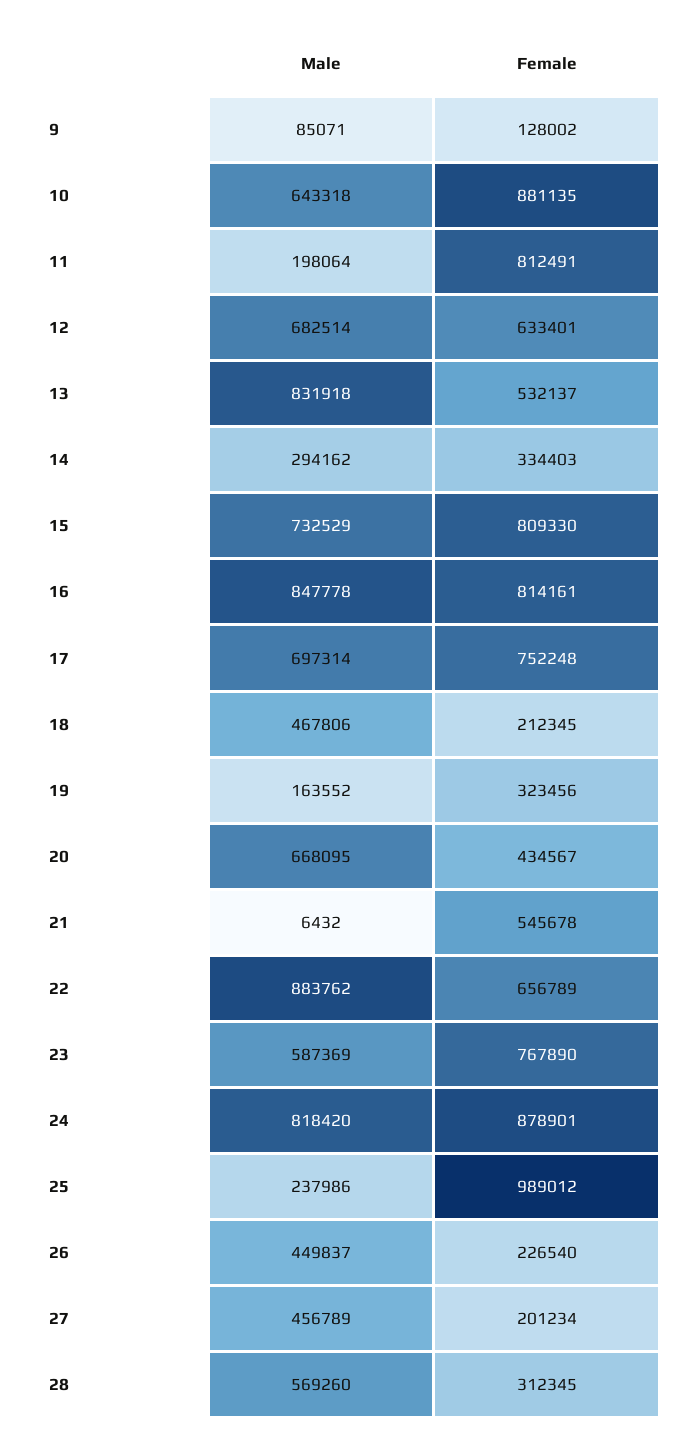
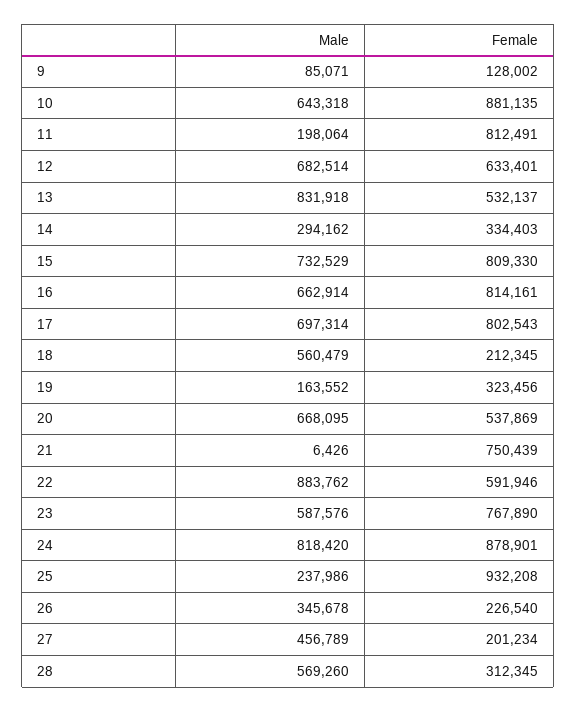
  {
    "Male": {
      "9": 85071,
      "10": 643318,
      "11": 198064,
      "12": 682514,
      "13": 831918,
      "14": 294162,
      "15": 732529,
-     "16": 847778,
+     "16": 662914,
      "17": 697314,
-     "18": 467806,
+     "18": 560479,
      "19": 163552,
      "20": 668095,
-     "21": 6432,
+     "21": 6426,
      "22": 883762,
-     "23": 587369,
+     "23": 587576,
      "24": 818420,
      "25": 237986,
-     "26": 449837,
+     "26": 345678,
      "27": 456789,
      "28": 569260
    },
    "Female": {
      "9": 128002,
      "10": 881135,
      "11": 812491,
      "12": 633401,
      "13": 532137,
      "14": 334403,
      "15": 809330,
      "16": 814161,
-     "17": 752248,
+     "17": 802543,
      "18": 212345,
      "19": 323456,
-     "20": 434567,
+     "20": 537869,
-     "21": 545678,
+     "21": 750439,
-     "22": 656789,
+     "22": 591946,
      "23": 767890,
      "24": 878901,
-     "25": 989012,
+     "25": 932208,
      "26": 226540,
      "27": 201234,
      "28": 312345
    }
  }

